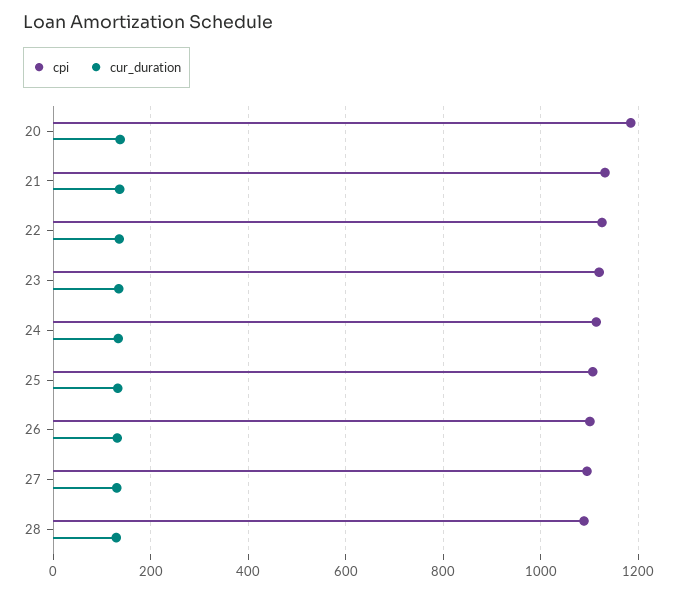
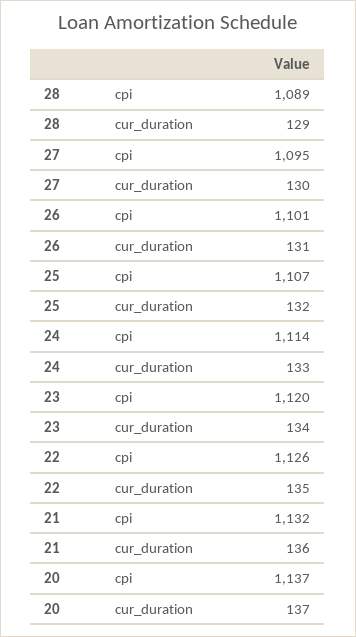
  {
    "cpi": {
-     "20": 1180,
+     "20": 1137,
      "21": 1132,
      "22": 1126,
      "23": 1120,
      "24": 1114,
      "25": 1107,
      "26": 1101,
      "27": 1095,
      "28": 1089
    },
    "cur_duration": {
      "20": 137,
      "21": 136,
      "22": 135,
      "23": 134,
      "24": 133,
      "25": 132,
      "26": 131,
      "27": 130,
      "28": 129
    }
  }

